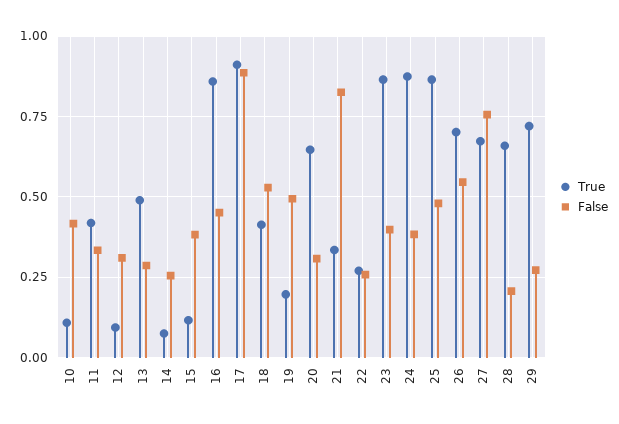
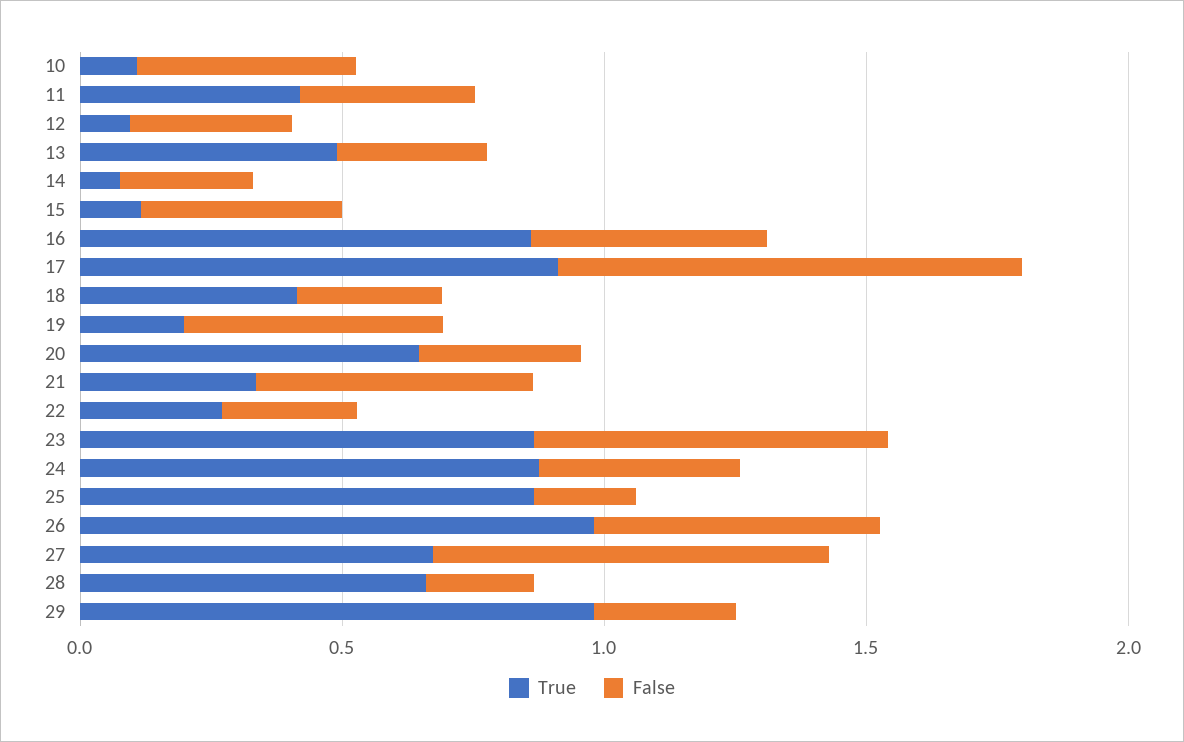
  {
    "True": {
      "10": 0.1,
      "11": 0.425,
      "12": 0.1,
      "13": 0.5,
      "14": 0.075,
      "15": 0.125,
      "16": 0.85,
      "17": 0.9,
      "18": 0.425,
      "19": 0.2,
      "20": 0.65,
      "21": 0.325,
      "22": 0.275,
      "23": 0.875,
      "24": 0.875,
      "25": 0.875,
-     "26": 0.7,
+     "26": 1,
      "27": 0.675,
      "28": 0.65,
-     "29": 0.725
+     "29": 1
    },
    "False": {
      "10": 0.425,
      "11": 0.325,
      "12": 0.3,
      "13": 0.275,
      "14": 0.25,
      "15": 0.375,
      "16": 0.45,
      "17": 0.875,
-     "18": 0.525,
+     "18": 0.3,
      "19": 0.5,
      "20": 0.3,
-     "21": 0.825,
+     "21": 0.5,
      "22": 0.25,
-     "23": 0.4,
+     "23": 0.7,
      "24": 0.375,
-     "25": 0.475,
+     "25": 0.2,
      "26": 0.55,
      "27": 0.75,
      "28": 0.2,
      "29": 0.275
    }
  }

